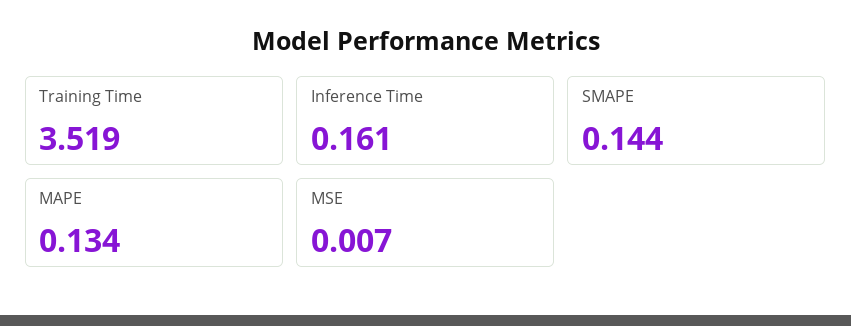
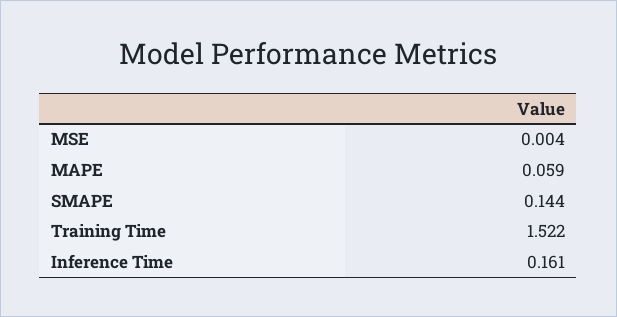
  {
-   "Training Time": 3.519,
+   "Training Time": 1.522,
    "Inference Time": 0.161,
    "SMAPE": 0.144,
-   "MAPE": 0.134,
+   "MAPE": 0.059,
-   "MSE": 0.007
+   "MSE": 0.004
  }

